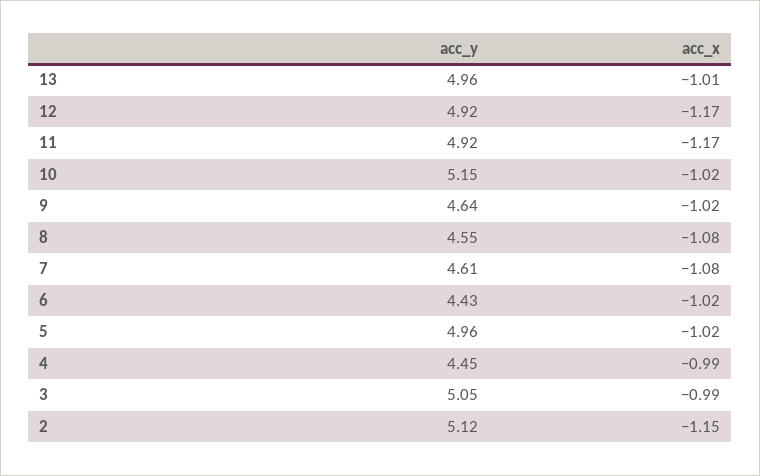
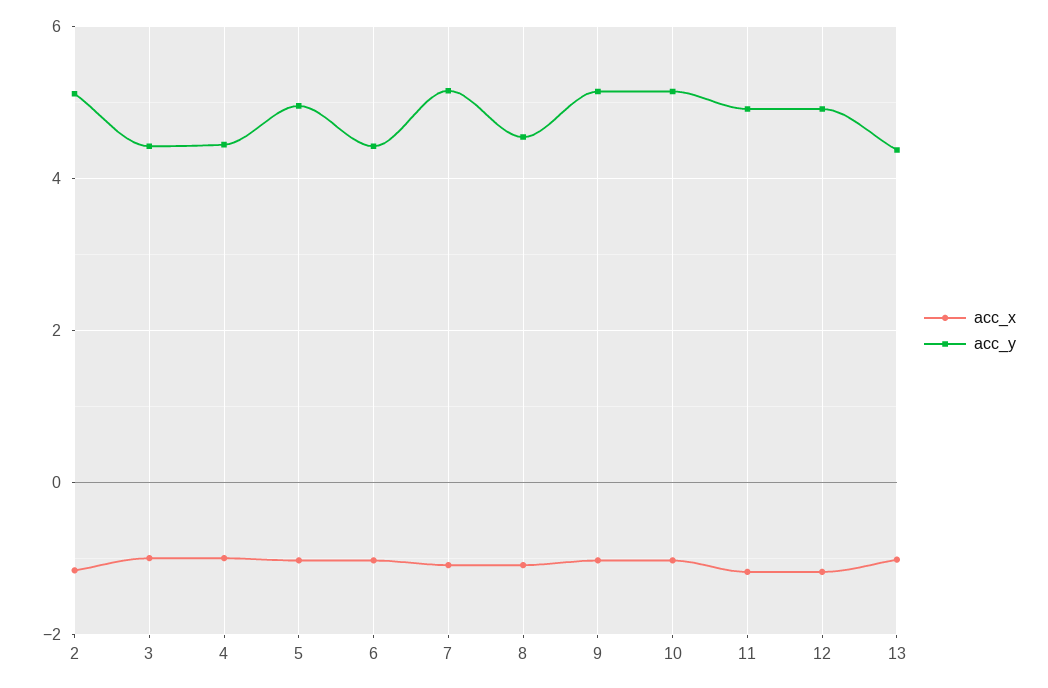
  {
    "acc_y": {
-     "13": 4.96,
+     "13": 4.4,
      "12": 4.92,
      "11": 4.92,
      "10": 5.15,
-     "9": 4.64,
+     "9": 5.2,
      "8": 4.55,
-     "7": 4.61,
+     "7": 5.2,
      "6": 4.43,
      "5": 4.96,
      "4": 4.45,
-     "3": 5.05,
+     "3": 4.4,
      "2": 5.12
    },
    "acc_x": {
      "13": -1.01,
      "12": -1.17,
      "11": -1.17,
      "10": -1.02,
      "9": -1.02,
      "8": -1.08,
      "7": -1.08,
      "6": -1.02,
      "5": -1.02,
      "4": -0.99,
      "3": -0.99,
      "2": -1.15
    }
  }

